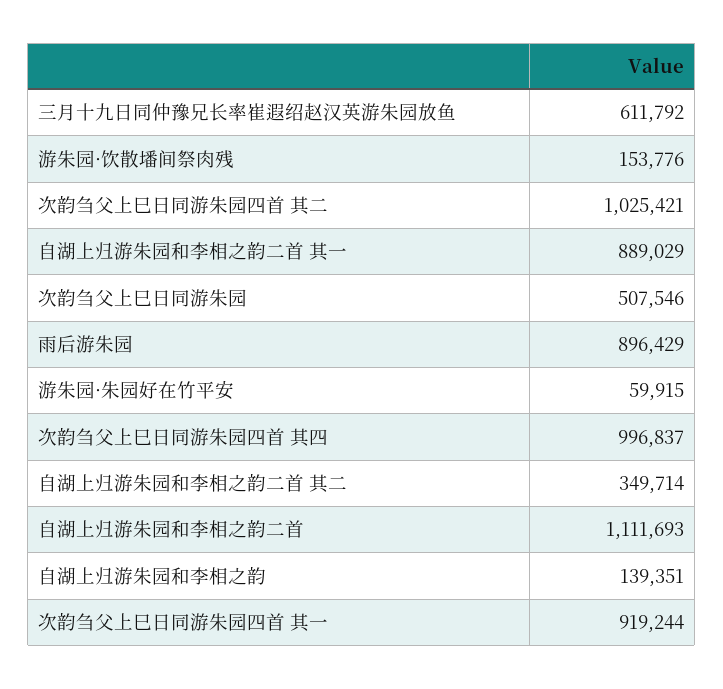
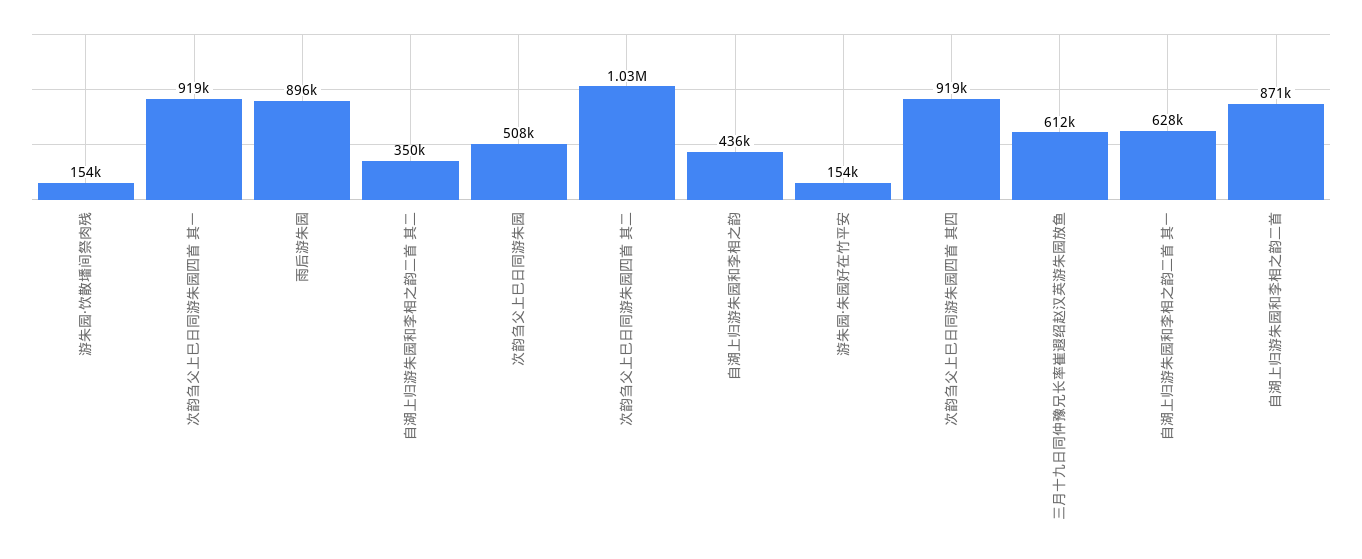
  {
    "三月十九日同仲豫兄长率崔遐绍赵汉英游朱园放鱼": 611792,
    "游朱园·饮散墦间祭肉残": 153776,
    "次韵刍父上巳日同游朱园四首 其二": 1025421,
-   "自湖上归游朱园和李相之韵二首 其一": 889029,
+   "自湖上归游朱园和李相之韵二首 其一": 628000,
    "次韵刍父上巳日同游朱园": 507546,
    "雨后游朱园": 896429,
-   "游朱园·朱园好在竹平安": 59915,
+   "游朱园·朱园好在竹平安": 154000,
-   "次韵刍父上巳日同游朱园四首 其四": 996837,
+   "次韵刍父上巳日同游朱园四首 其四": 919000,
    "自湖上归游朱园和李相之韵二首 其二": 349714,
-   "自湖上归游朱园和李相之韵二首": 1111693,
+   "自湖上归游朱园和李相之韵二首": 871000,
-   "自湖上归游朱园和李相之韵": 139351,
+   "自湖上归游朱园和李相之韵": 436000,
    "次韵刍父上巳日同游朱园四首 其一": 919244
  }

